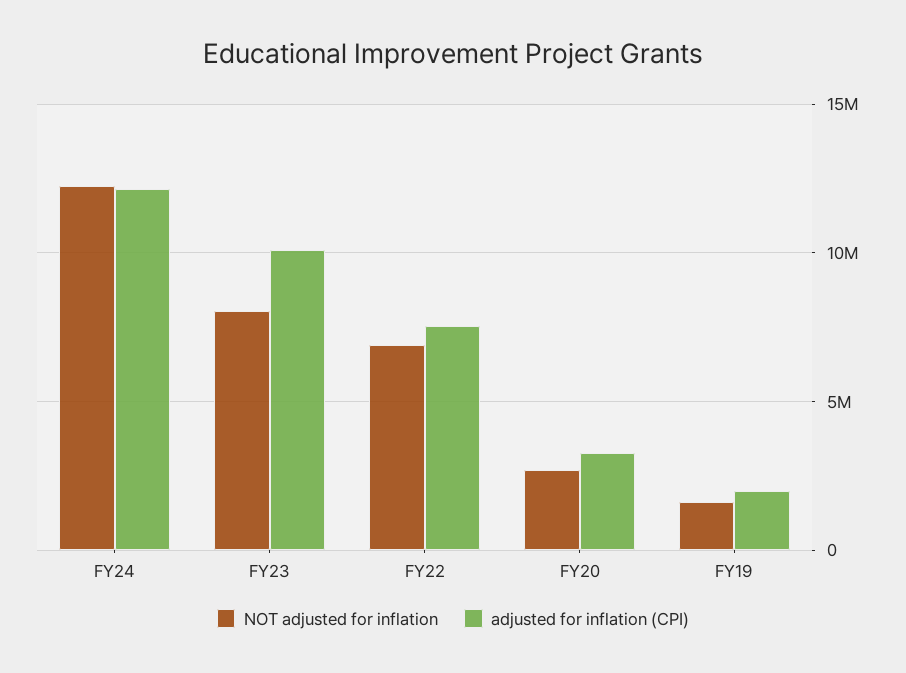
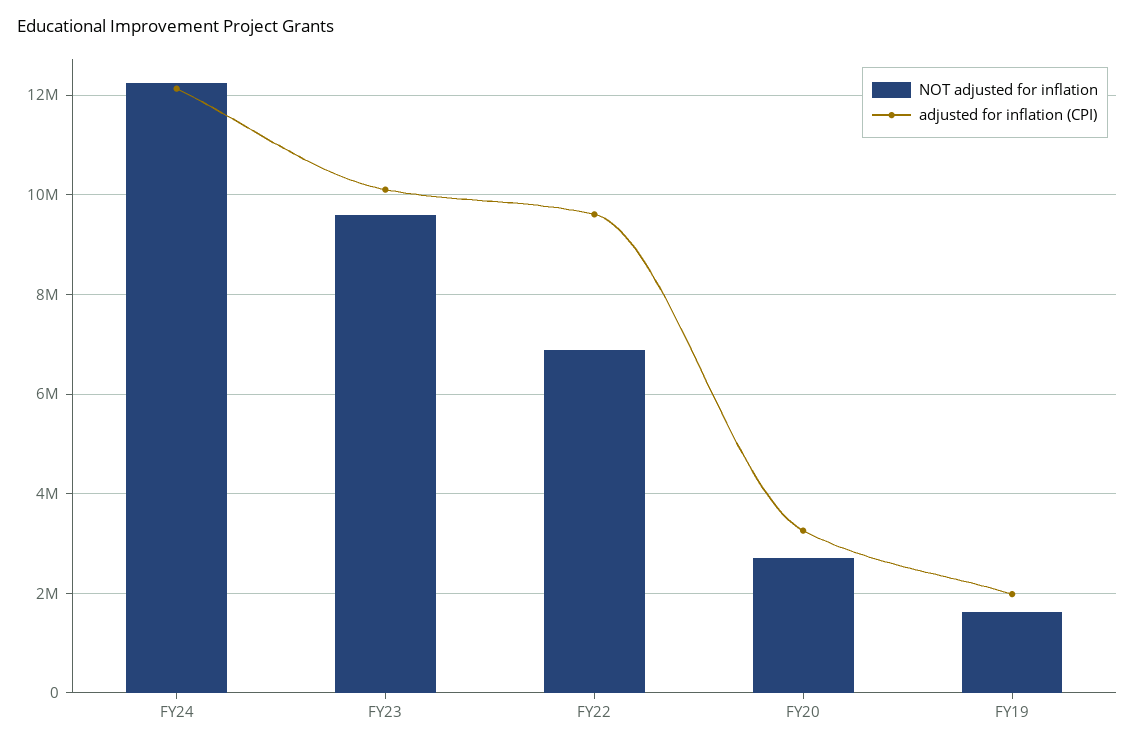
  {
    "NOT adjusted for inflation": {
      "FY24": 12200000,
-     "FY23": 8000000,
+     "FY23": 9600000,
      "FY22": 6800000,
      "FY20": 2800000,
      "FY19": 1600000
    },
    "adjusted for inflation (CPI)": {
      "FY24": 12200000,
      "FY23": 10200000,
-     "FY22": 7500000,
+     "FY22": 9600000,
      "FY20": 3200000,
      "FY19": 2000000
    }
  }

